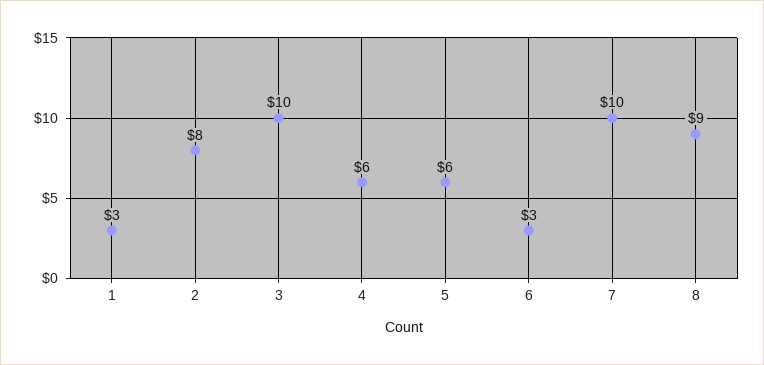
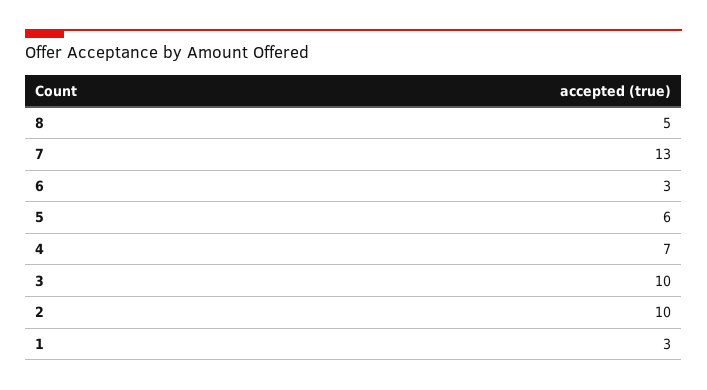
  {
    "1": 3,
-   "2": 8,
+   "2": 10,
    "3": 10,
-   "4": 6,
+   "4": 7,
    "5": 6,
    "6": 3,
-   "7": 10,
+   "7": 13,
-   "8": 9
+   "8": 5
  }

